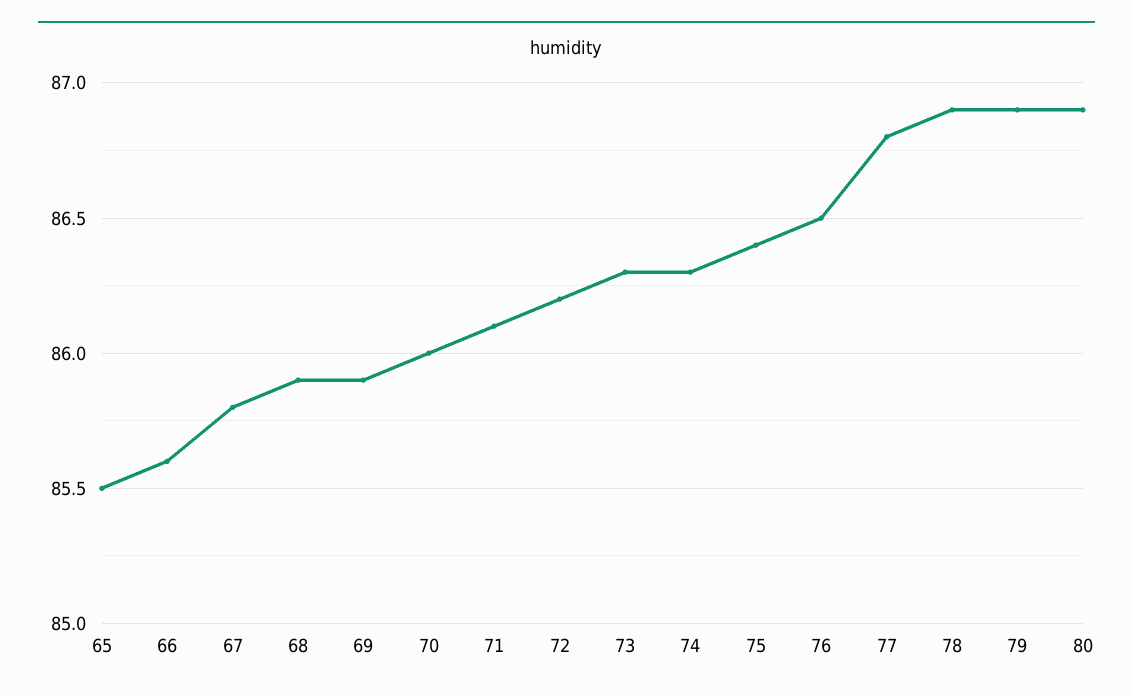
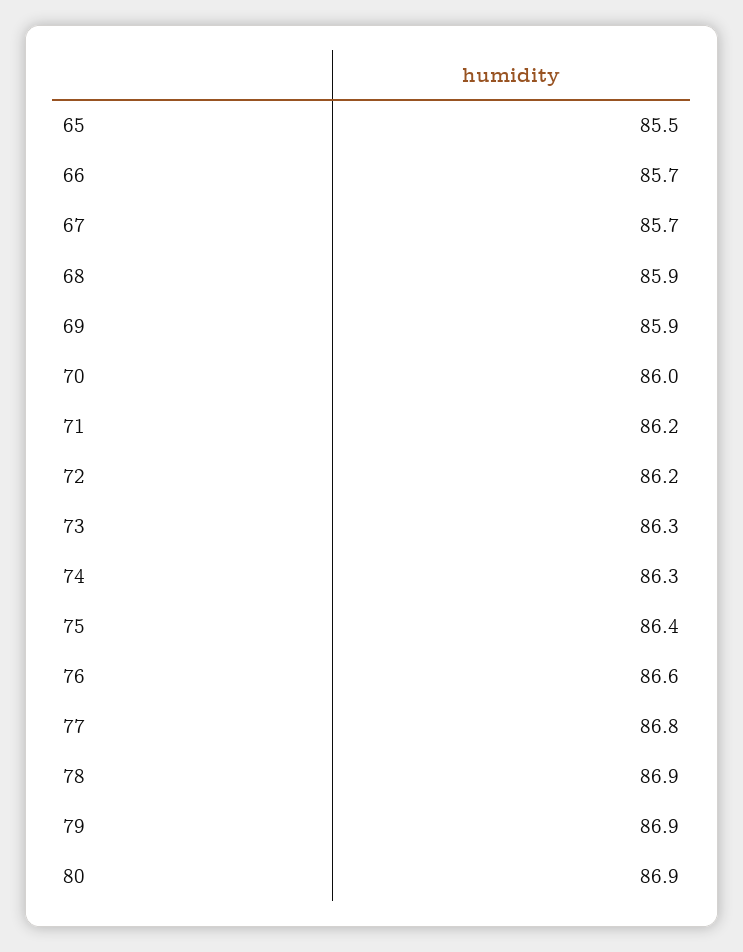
  {
    "65": 85.5,
-   "66": 85.6,
+   "66": 85.7,
-   "67": 85.8,
+   "67": 85.7,
    "68": 85.9,
    "69": 85.9,
    "70": 86,
-   "71": 86.1,
+   "71": 86.2,
    "72": 86.2,
    "73": 86.3,
    "74": 86.3,
    "75": 86.4,
-   "76": 86.5,
+   "76": 86.6,
    "77": 86.8,
    "78": 86.9,
    "79": 86.9,
    "80": 86.9
  }

